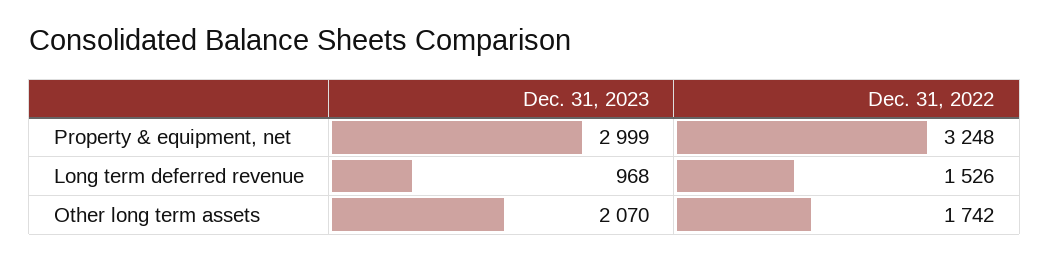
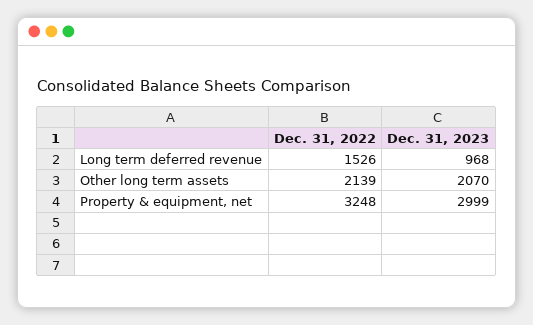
  {
    "Dec. 31, 2023": {
      "Property & equipment, net": 2999,
      "Long term deferred revenue": 968,
      "Other long term assets": 2070
    },
    "Dec. 31, 2022": {
      "Property & equipment, net": 3248,
      "Long term deferred revenue": 1526,
-     "Other long term assets": 1742
+     "Other long term assets": 2139
    }
  }

